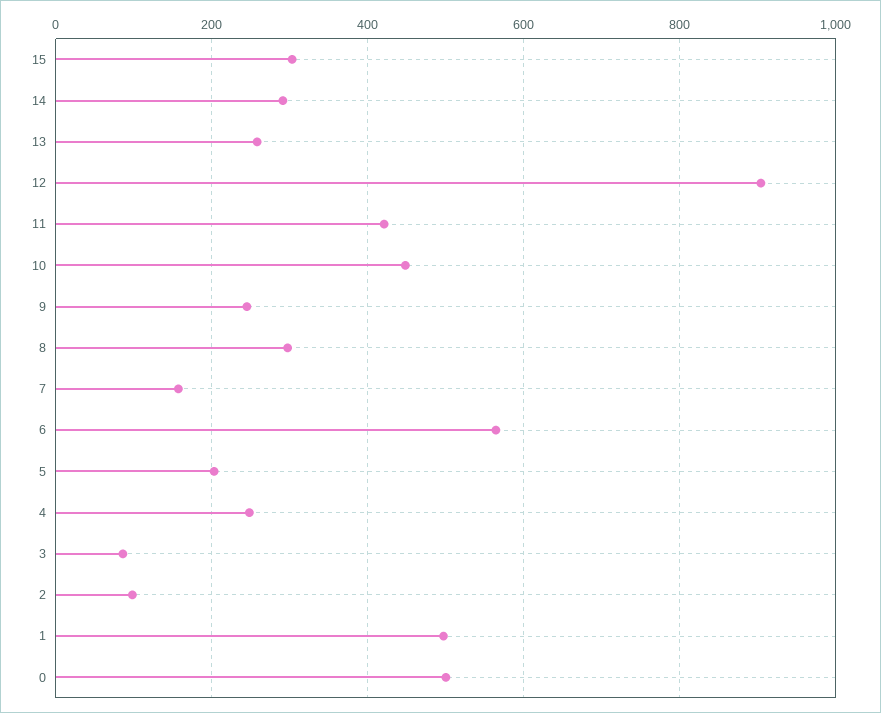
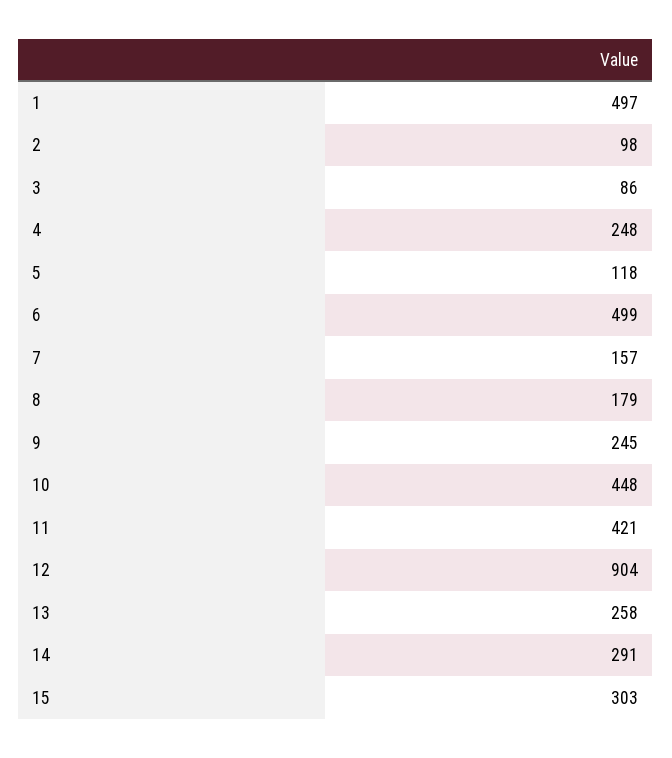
  {
    "15": 303,
    "14": 291,
    "13": 258,
    "12": 904,
    "11": 421,
    "10": 448,
    "9": 245,
-   "8": 300,
+   "8": 179,
    "7": 157,
-   "6": 560,
+   "6": 499,
-   "5": 200,
+   "5": 118,
    "4": 248,
    "3": 86,
    "2": 98,
-   "1": 497,
+   "1": 497
-   "0": 500
  }

